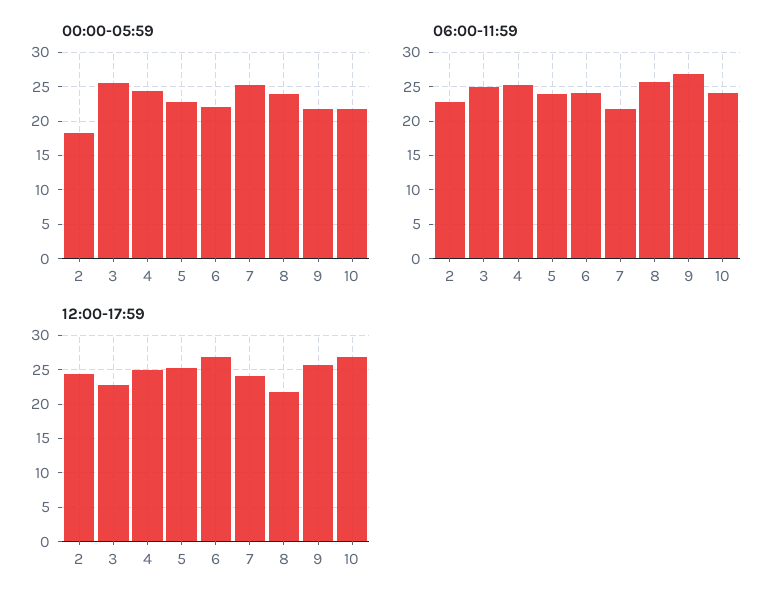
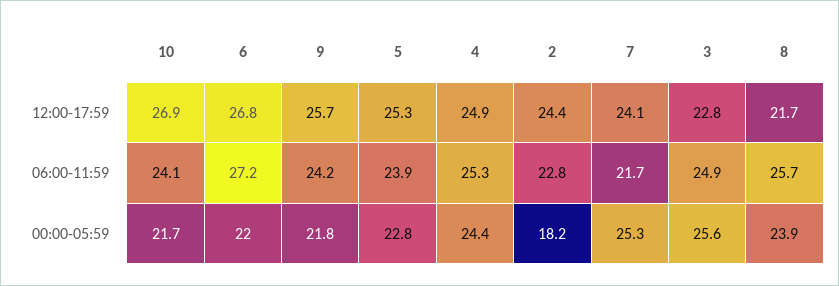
  {
    "00:00-05:59": {
      "2": 18.2,
      "3": 25.6,
      "4": 24.4,
      "5": 22.8,
      "6": 22,
      "7": 25.3,
      "8": 23.9,
      "9": 21.8,
      "10": 21.7
    },
    "06:00-11:59": {
      "2": 22.8,
      "3": 24.9,
      "4": 25.3,
      "5": 23.9,
-     "6": 24,
+     "6": 27.2,
      "7": 21.7,
      "8": 25.7,
-     "9": 27,
+     "9": 24.2,
      "10": 24.1
    },
    "12:00-17:59": {
      "2": 24.4,
      "3": 22.8,
      "4": 24.9,
      "5": 25.3,
      "6": 26.8,
      "7": 24.1,
      "8": 21.7,
      "9": 25.7,
      "10": 26.9
    }
  }

